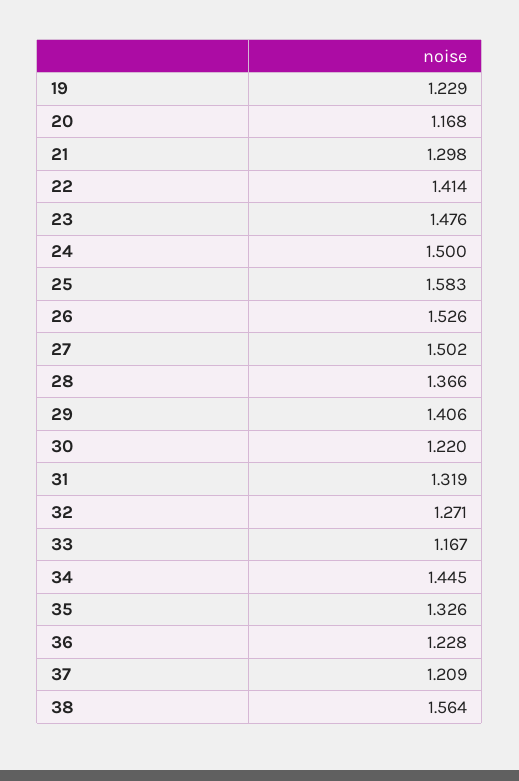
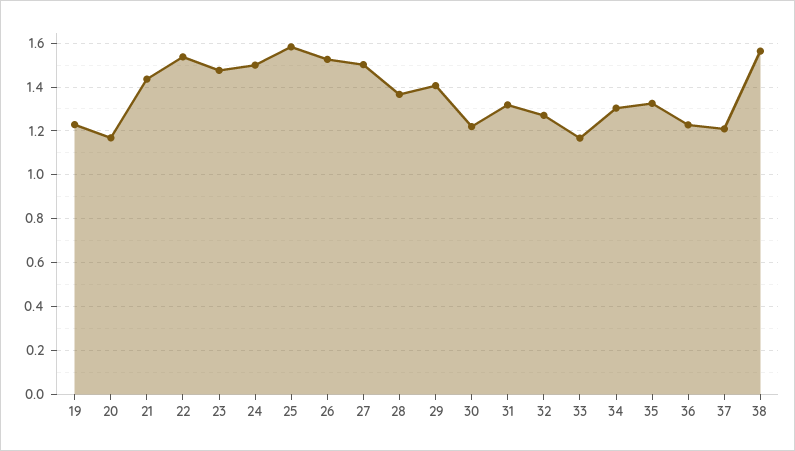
  {
    "19": 1.229,
    "20": 1.168,
-   "21": 1.298,
+   "21": 1.45,
-   "22": 1.414,
+   "22": 1.55,
    "23": 1.476,
    "24": 1.5,
    "25": 1.583,
    "26": 1.526,
    "27": 1.502,
    "28": 1.366,
    "29": 1.406,
    "30": 1.22,
    "31": 1.319,
    "32": 1.271,
    "33": 1.167,
-   "34": 1.445,
+   "34": 1.3,
    "35": 1.326,
    "36": 1.228,
    "37": 1.209,
    "38": 1.564
  }

